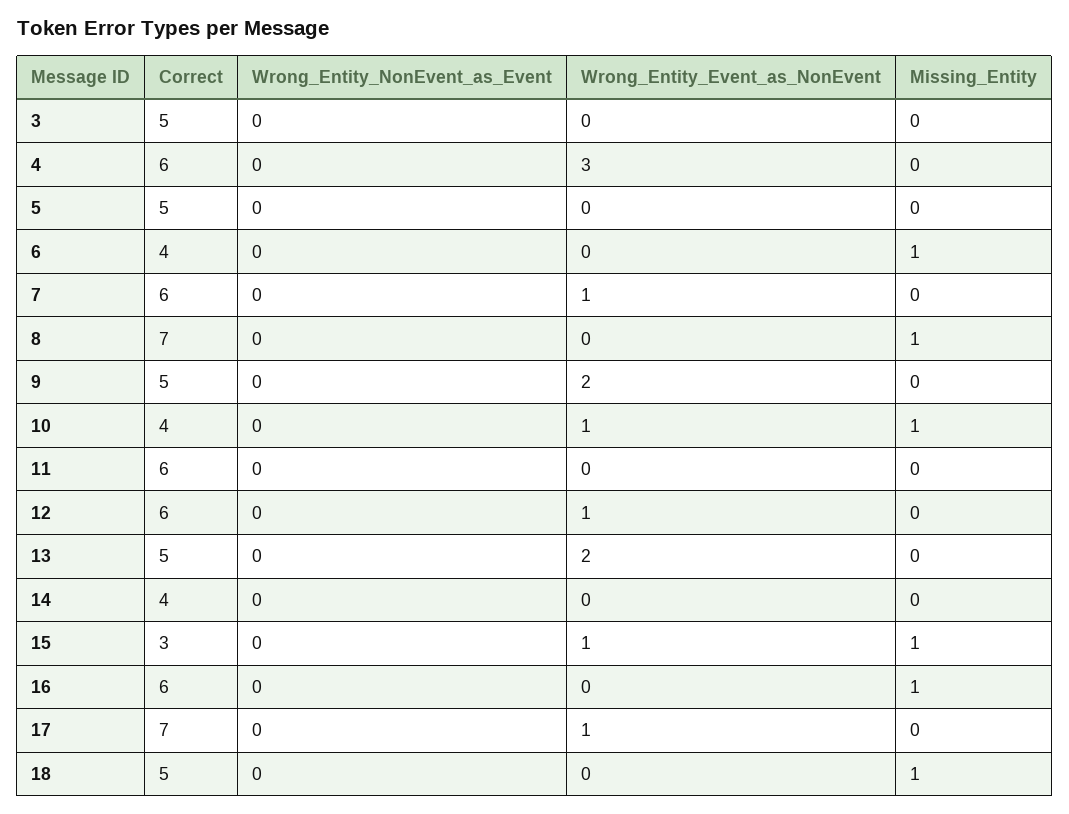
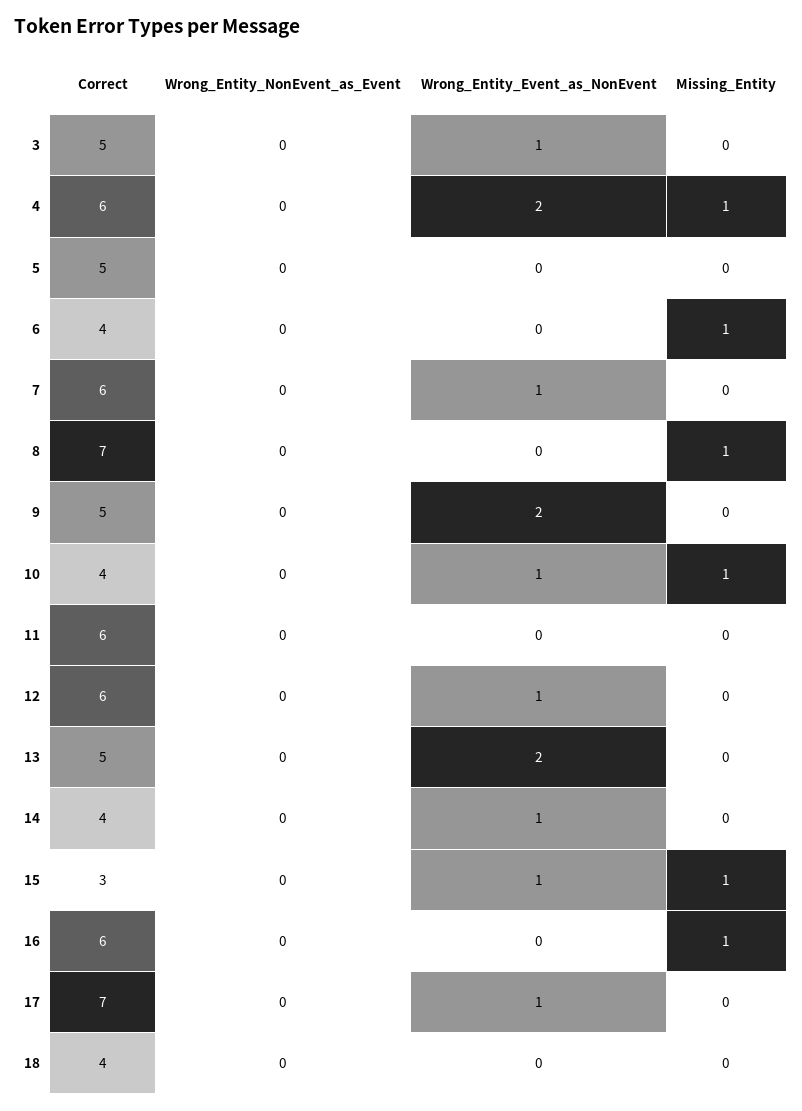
  {
    "Correct": {
      "3": 5,
      "4": 6,
      "5": 5,
      "6": 4,
      "7": 6,
      "8": 7,
      "9": 5,
      "10": 4,
      "11": 6,
      "12": 6,
      "13": 5,
      "14": 4,
      "15": 3,
      "16": 6,
      "17": 7,
-     "18": 5
+     "18": 4
    },
    "Wrong_Entity_NonEvent_as_Event": {
      "3": 0,
      "4": 0,
      "5": 0,
      "6": 0,
      "7": 0,
      "8": 0,
      "9": 0,
      "10": 0,
      "11": 0,
      "12": 0,
      "13": 0,
      "14": 0,
      "15": 0,
      "16": 0,
      "17": 0,
      "18": 0
    },
    "Wrong_Entity_Event_as_NonEvent": {
-     "3": 0,
+     "3": 1,
-     "4": 3,
+     "4": 2,
      "5": 0,
      "6": 0,
      "7": 1,
      "8": 0,
      "9": 2,
      "10": 1,
      "11": 0,
      "12": 1,
      "13": 2,
-     "14": 0,
+     "14": 1,
      "15": 1,
      "16": 0,
      "17": 1,
      "18": 0
    },
    "Missing_Entity": {
      "3": 0,
-     "4": 0,
+     "4": 1,
      "5": 0,
      "6": 1,
      "7": 0,
      "8": 1,
      "9": 0,
      "10": 1,
      "11": 0,
      "12": 0,
      "13": 0,
      "14": 0,
      "15": 1,
      "16": 1,
      "17": 0,
-     "18": 1
+     "18": 0
    }
  }

